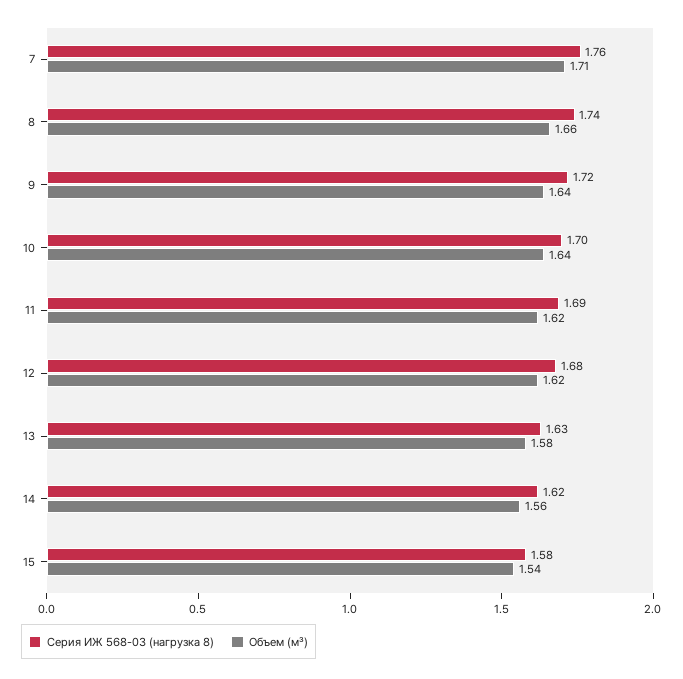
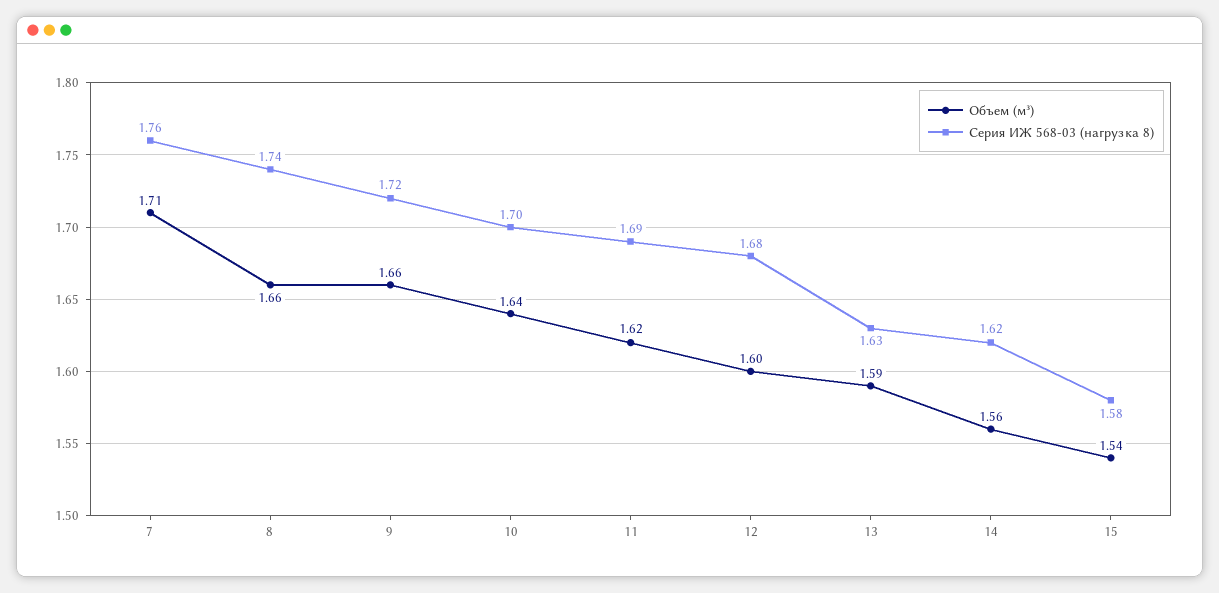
  {
    "Серия ИЖ 568-03 (нагрузка 8)": {
      "7": 1.76,
      "8": 1.74,
      "9": 1.72,
      "10": 1.7,
      "11": 1.69,
      "12": 1.68,
      "13": 1.63,
      "14": 1.62,
      "15": 1.58
    },
    "Объем (м³)": {
      "7": 1.71,
      "8": 1.66,
-     "9": 1.64,
+     "9": 1.66,
      "10": 1.64,
      "11": 1.62,
-     "12": 1.62,
+     "12": 1.6,
-     "13": 1.58,
+     "13": 1.59,
      "14": 1.56,
      "15": 1.54
    }
  }

